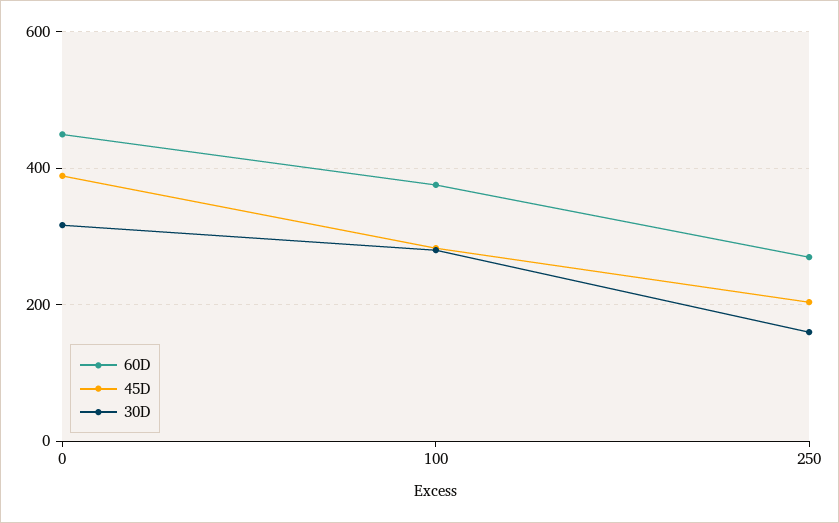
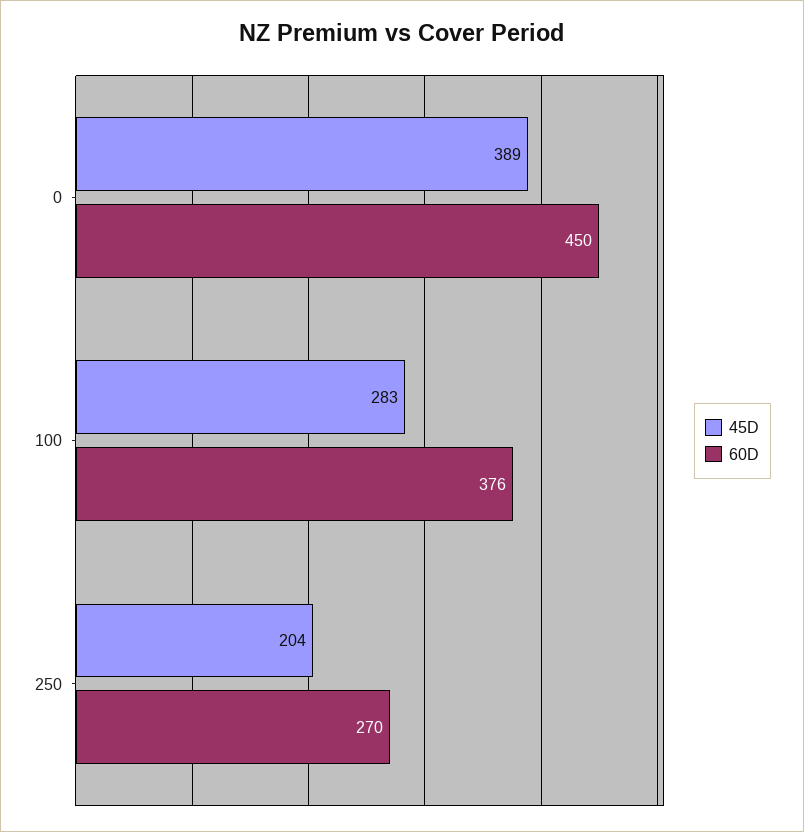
  {
    "60D": {
      "0": 450,
      "100": 376,
      "250": 270
    },
    "45D": {
      "0": 389,
      "100": 283,
      "250": 204
-   },
+   }
-   "30D": {
-     "0": 320,
-     "100": 280,
-     "250": 160
-   }
  }

